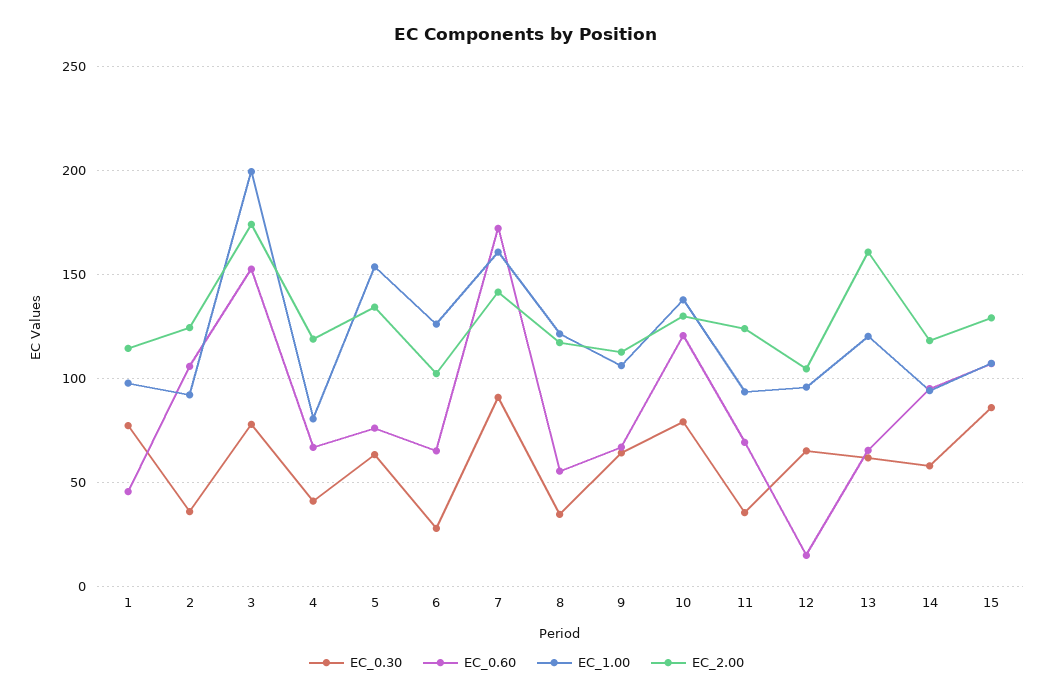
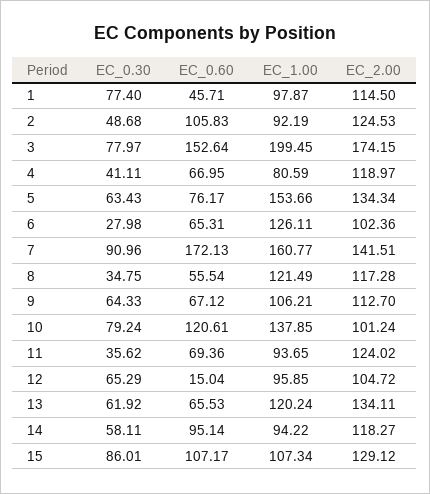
  {
    "EC_0.30": {
      "1": 77.4,
-     "2": 35,
+     "2": 48.68,
      "3": 77.97,
      "4": 41.11,
      "5": 63.43,
      "6": 27.98,
      "7": 90.96,
      "8": 34.75,
      "9": 64.33,
      "10": 79.24,
      "11": 35.62,
      "12": 65.29,
      "13": 61.92,
      "14": 58.11,
      "15": 86.01
    },
    "EC_0.60": {
      "1": 45.71,
      "2": 105.83,
      "3": 152.64,
      "4": 66.95,
      "5": 76.17,
      "6": 65.31,
      "7": 172.13,
      "8": 55.54,
      "9": 67.12,
      "10": 120.61,
      "11": 69.36,
      "12": 15.04,
      "13": 65.53,
      "14": 95.14,
      "15": 107.17
    },
    "EC_1.00": {
      "1": 97.87,
      "2": 92.19,
      "3": 199.45,
      "4": 80.59,
      "5": 153.66,
      "6": 126.11,
      "7": 160.77,
      "8": 121.49,
      "9": 106.21,
      "10": 137.85,
      "11": 93.65,
      "12": 95.85,
      "13": 120.24,
      "14": 94.22,
      "15": 107.34
    },
    "EC_2.00": {
      "1": 114.5,
      "2": 124.53,
      "3": 174.15,
      "4": 118.97,
      "5": 134.34,
      "6": 102.36,
      "7": 141.51,
      "8": 117.28,
      "9": 112.7,
-     "10": 130,
+     "10": 101.24,
      "11": 124.02,
      "12": 104.72,
-     "13": 160,
+     "13": 134.11,
      "14": 118.27,
      "15": 129.12
    }
  }

